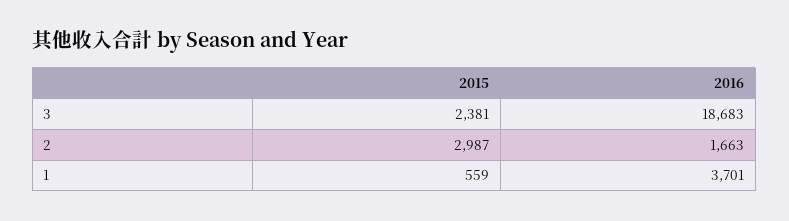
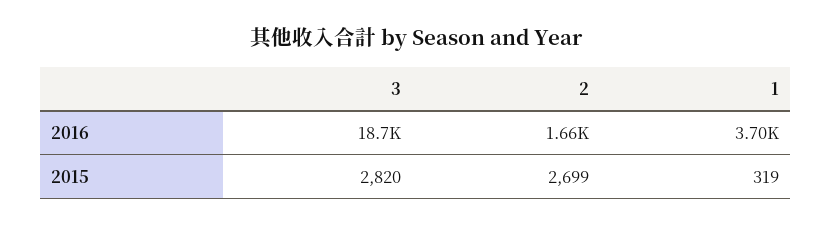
  {
    "2015": {
-     "3": 2381,
+     "3": 2820,
-     "2": 2987,
+     "2": 2699,
-     "1": 559
+     "1": 319
    },
    "2016": {
      "3": 18683,
      "2": 1663,
      "1": 3701
    }
  }

